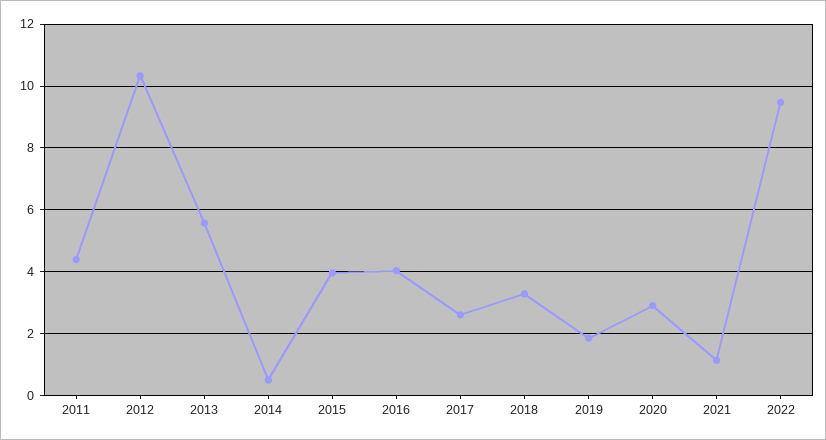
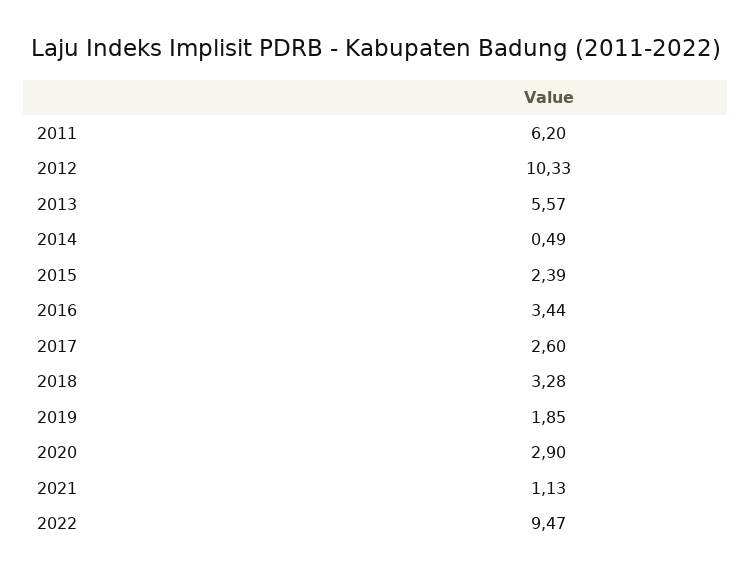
  {
-   "2011": 4.4,
+   "2011": 6.2,
    "2012": 10.33,
    "2013": 5.57,
    "2014": 0.49,
-   "2015": 4,
+   "2015": 2.39,
-   "2016": 4,
+   "2016": 3.44,
    "2017": 2.6,
    "2018": 3.28,
    "2019": 1.85,
    "2020": 2.9,
    "2021": 1.13,
    "2022": 9.47
  }

